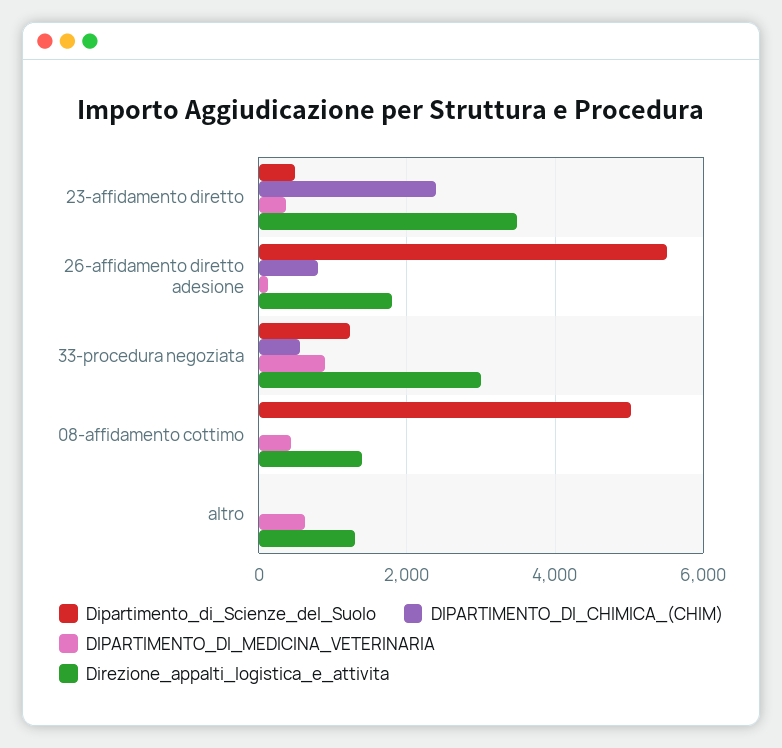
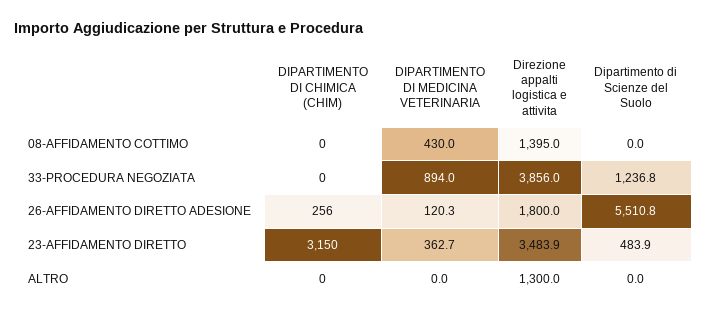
  {
    "Dipartimento_di_Scienze_del_Suolo": {
      "23-affidamento diretto": 483.9,
      "26-affidamento diretto adesione": 5510.8,
      "33-procedura negoziata": 1236.8,
-     "08-affidamento cottimo": 5000,
+     "08-affidamento cottimo": 0,
      "altro": 0
    },
    "DIPARTIMENTO_DI_CHIMICA_(CHIM)": {
-     "23-affidamento diretto": 2400,
+     "23-affidamento diretto": 3150,
-     "26-affidamento diretto adesione": 800,
+     "26-affidamento diretto adesione": 256,
-     "33-procedura negoziata": 600,
+     "33-procedura negoziata": 0,
      "08-affidamento cottimo": 0,
      "altro": 0
    },
    "DIPARTIMENTO_DI_MEDICINA_VETERINARIA": {
      "23-affidamento diretto": 362.7,
      "26-affidamento diretto adesione": 120.3,
      "33-procedura negoziata": 894,
      "08-affidamento cottimo": 430,
-     "altro": 600
+     "altro": 0
    },
    "Direzione_appalti_logistica_e_attivita": {
      "23-affidamento diretto": 3483.9,
      "26-affidamento diretto adesione": 1800,
-     "33-procedura negoziata": 3000,
+     "33-procedura negoziata": 3856,
      "08-affidamento cottimo": 1395,
      "altro": 1300
    }
  }

